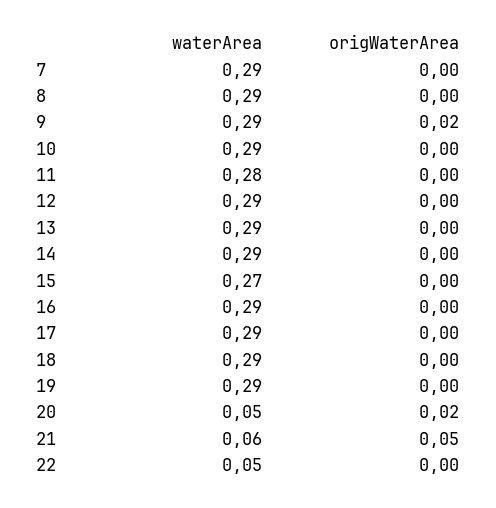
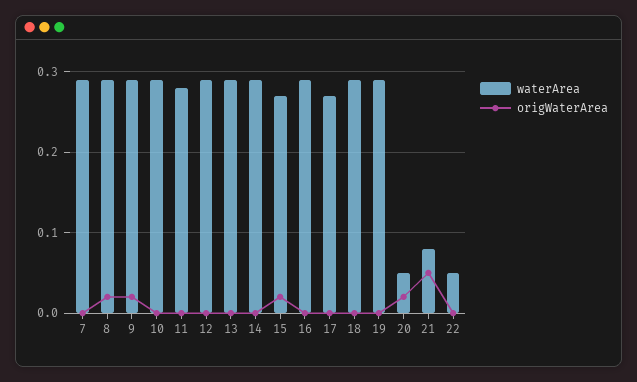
  {
    "waterArea": {
      "7": 0.29,
      "8": 0.29,
      "9": 0.29,
      "10": 0.29,
      "11": 0.28,
      "12": 0.29,
      "13": 0.29,
      "14": 0.29,
      "15": 0.27,
      "16": 0.29,
-     "17": 0.29,
+     "17": 0.27,
      "18": 0.29,
      "19": 0.29,
      "20": 0.05,
-     "21": 0.06,
+     "21": 0.08,
      "22": 0.05
    },
    "origWaterArea": {
      "7": 0,
-     "8": 0,
+     "8": 0.02,
      "9": 0.02,
      "10": 0,
      "11": 0,
      "12": 0,
      "13": 0,
      "14": 0,
-     "15": 0,
+     "15": 0.02,
      "16": 0,
      "17": 0,
      "18": 0,
      "19": 0,
      "20": 0.02,
      "21": 0.05,
      "22": 0
    }
  }

